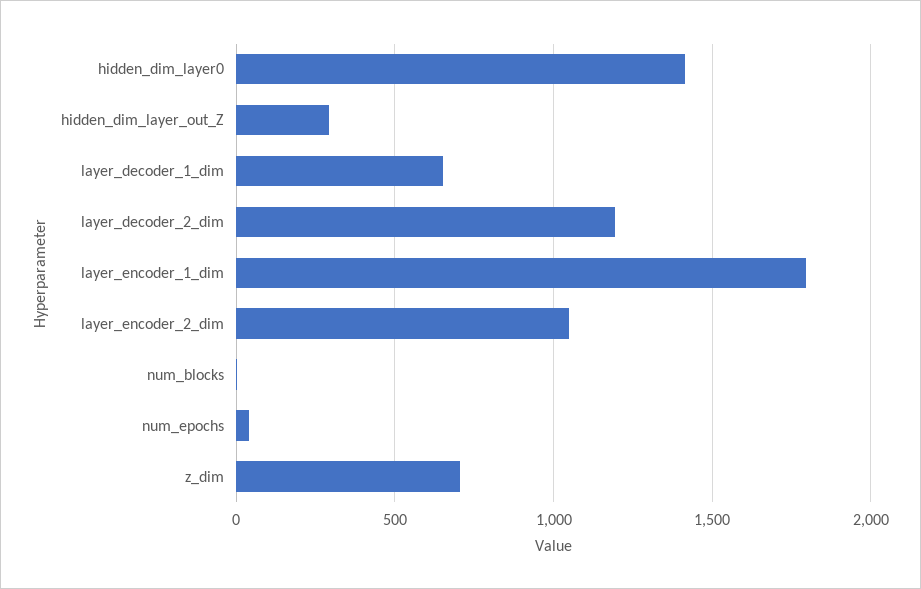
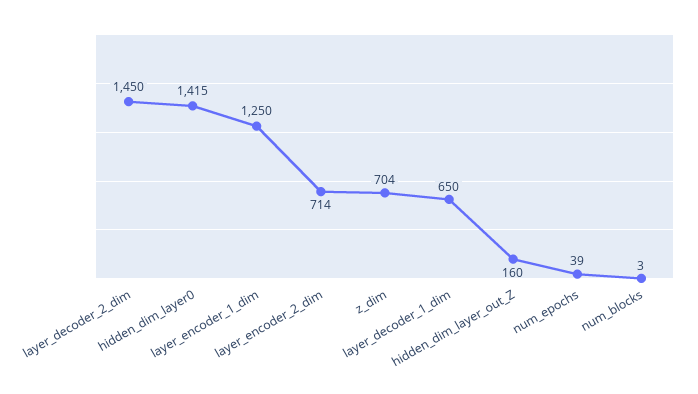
  {
    "hidden_dim_layer0": 1415,
-   "hidden_dim_layer_out_Z": 300,
+   "hidden_dim_layer_out_Z": 160,
    "layer_decoder_1_dim": 650,
-   "layer_decoder_2_dim": 1200,
+   "layer_decoder_2_dim": 1450,
-   "layer_encoder_1_dim": 1800,
+   "layer_encoder_1_dim": 1250,
-   "layer_encoder_2_dim": 1050,
+   "layer_encoder_2_dim": 714,
    "num_blocks": 3,
    "num_epochs": 39,
    "z_dim": 704
  }

